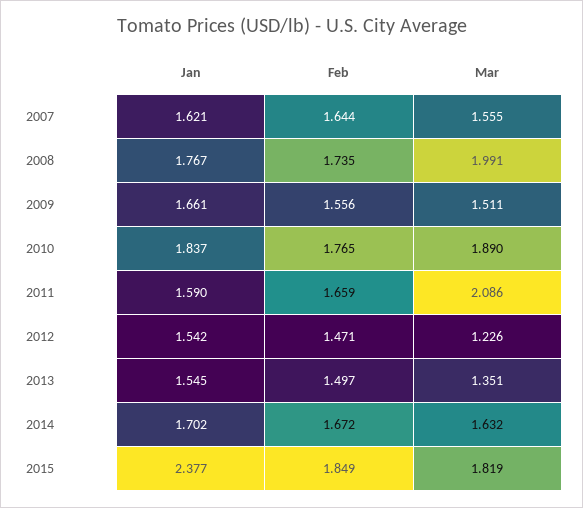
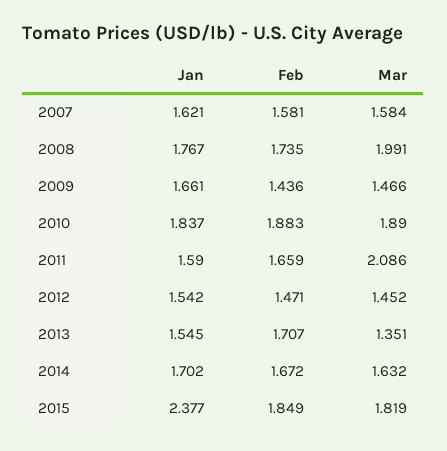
  {
    "Jan": {
      "2007": 1.621,
      "2008": 1.767,
      "2009": 1.661,
      "2010": 1.837,
      "2011": 1.59,
      "2012": 1.542,
      "2013": 1.545,
      "2014": 1.702,
      "2015": 2.377
    },
    "Feb": {
-     "2007": 1.644,
+     "2007": 1.581,
      "2008": 1.735,
-     "2009": 1.556,
+     "2009": 1.436,
-     "2010": 1.765,
+     "2010": 1.883,
      "2011": 1.659,
      "2012": 1.471,
-     "2013": 1.497,
+     "2013": 1.707,
      "2014": 1.672,
      "2015": 1.849
    },
    "Mar": {
-     "2007": 1.555,
+     "2007": 1.584,
      "2008": 1.991,
-     "2009": 1.511,
+     "2009": 1.466,
      "2010": 1.89,
      "2011": 2.086,
-     "2012": 1.226,
+     "2012": 1.452,
      "2013": 1.351,
      "2014": 1.632,
      "2015": 1.819
    }
  }

